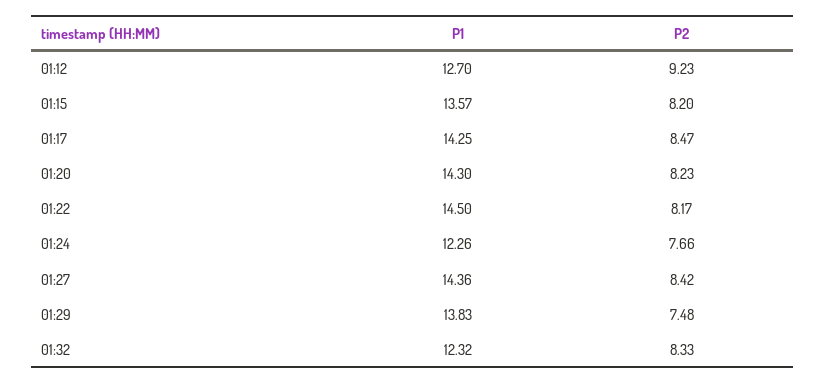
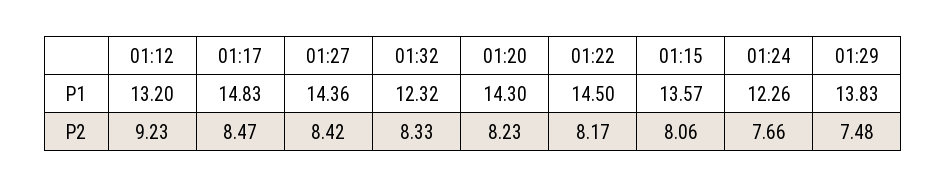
  {
    "P1": {
-     "01:12": 12.7,
+     "01:12": 13.2,
      "01:15": 13.57,
-     "01:17": 14.25,
+     "01:17": 14.83,
      "01:20": 14.3,
      "01:22": 14.5,
      "01:24": 12.26,
      "01:27": 14.36,
      "01:29": 13.83,
      "01:32": 12.32
    },
    "P2": {
      "01:12": 9.23,
-     "01:15": 8.2,
+     "01:15": 8.06,
      "01:17": 8.47,
      "01:20": 8.23,
      "01:22": 8.17,
      "01:24": 7.66,
      "01:27": 8.42,
      "01:29": 7.48,
      "01:32": 8.33
    }
  }

